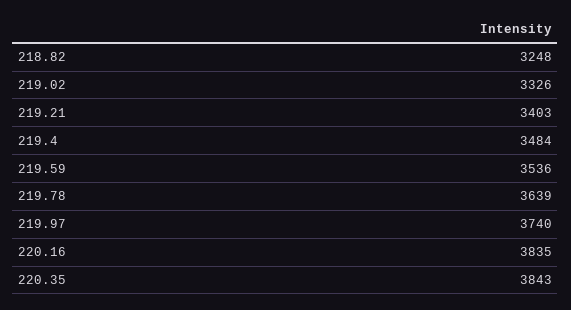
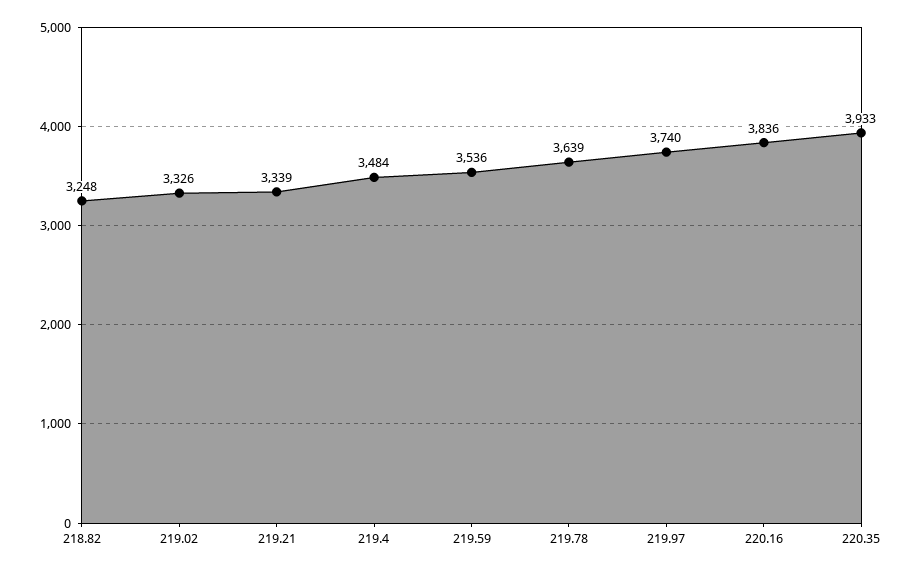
  {
    "218.82": 3248,
    "219.02": 3326,
-   "219.21": 3403,
+   "219.21": 3339,
    "219.4": 3484,
    "219.59": 3536,
    "219.78": 3639,
    "219.97": 3740,
-   "220.16": 3835,
+   "220.16": 3836,
-   "220.35": 3843
+   "220.35": 3933
  }

